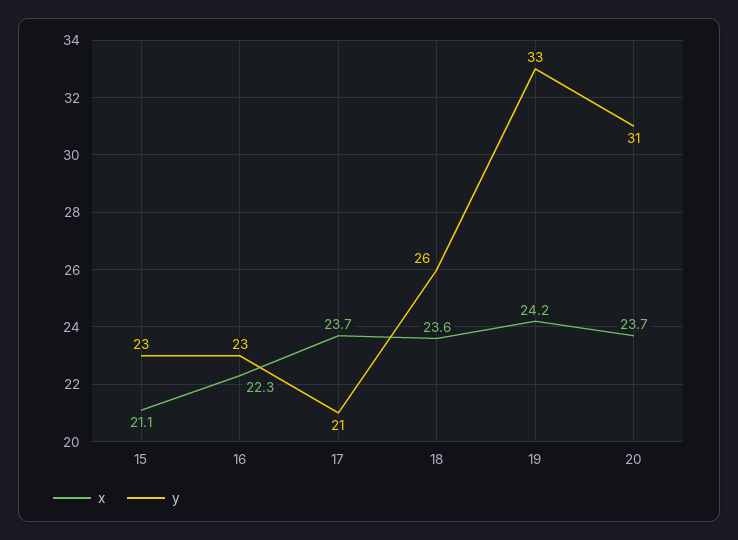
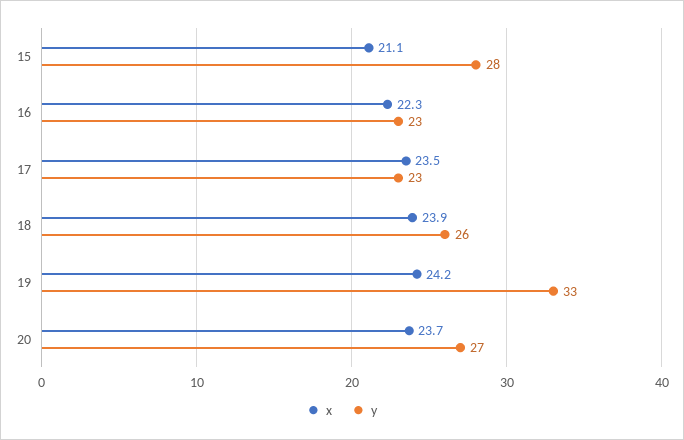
  {
    "x": {
      "15": 21.1,
      "16": 22.3,
-     "17": 23.7,
+     "17": 23.5,
-     "18": 23.6,
+     "18": 23.9,
      "19": 24.2,
      "20": 23.7
    },
    "y": {
-     "15": 23,
+     "15": 28,
      "16": 23,
-     "17": 21,
+     "17": 23,
      "18": 26,
      "19": 33,
-     "20": 31
+     "20": 27
    }
  }

